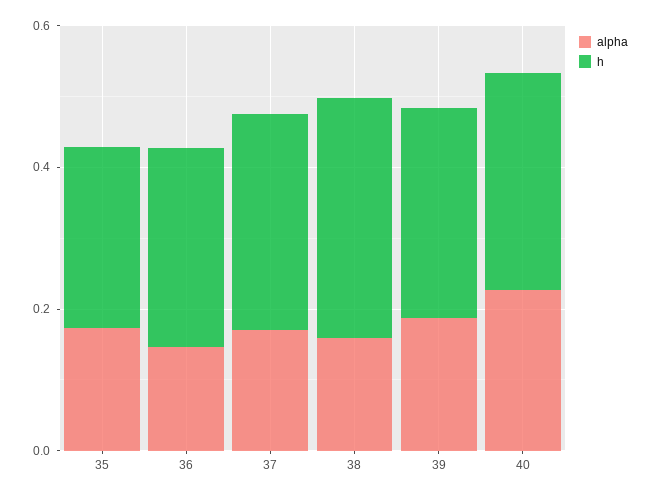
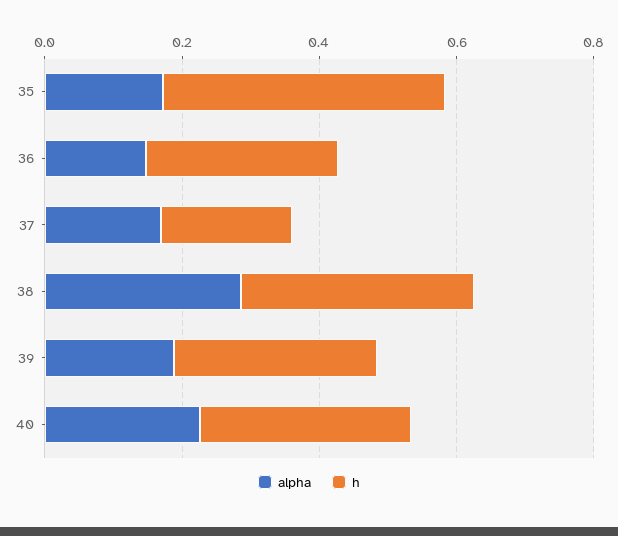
  {
    "alpha": {
      "35": 0.15,
      "36": 0.15,
      "37": 0.15,
-     "38": 0.15,
+     "38": 0.3,
      "39": 0.2,
      "40": 0.25
    },
    "h": {
-     "35": 0.25,
+     "35": 0.4,
      "36": 0.3,
-     "37": 0.3,
+     "37": 0.2,
      "38": 0.35,
      "39": 0.3,
      "40": 0.3
    }
  }

